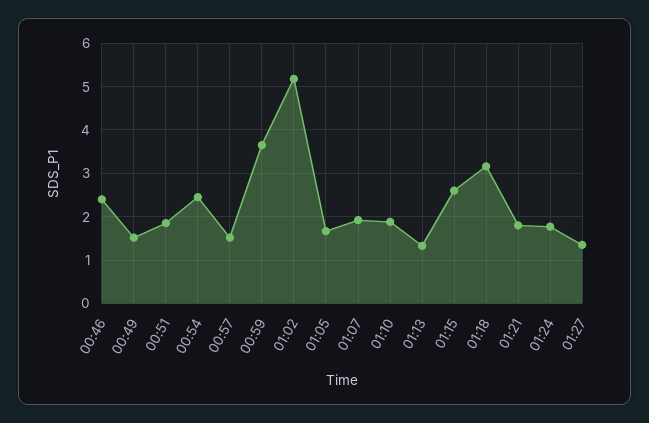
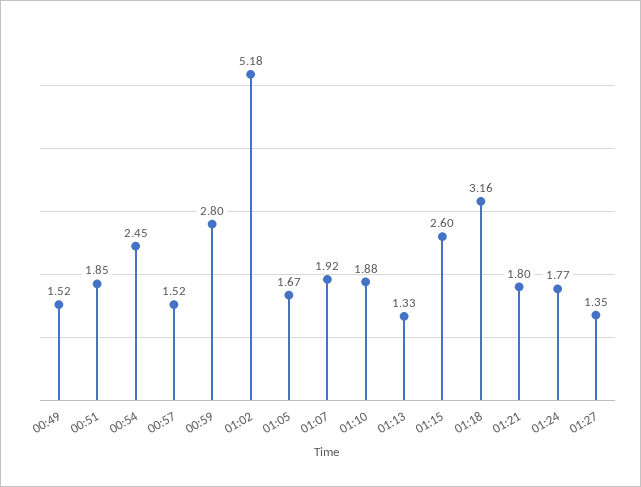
  {
-   "00:46": 2.4,
    "00:49": 1.52,
    "00:51": 1.85,
    "00:54": 2.45,
    "00:57": 1.52,
-   "00:59": 3.6,
+   "00:59": 2.8,
    "01:02": 5.18,
    "01:05": 1.67,
    "01:07": 1.92,
    "01:10": 1.88,
    "01:13": 1.33,
    "01:15": 2.6,
    "01:18": 3.16,
    "01:21": 1.8,
    "01:24": 1.77,
    "01:27": 1.35
  }

